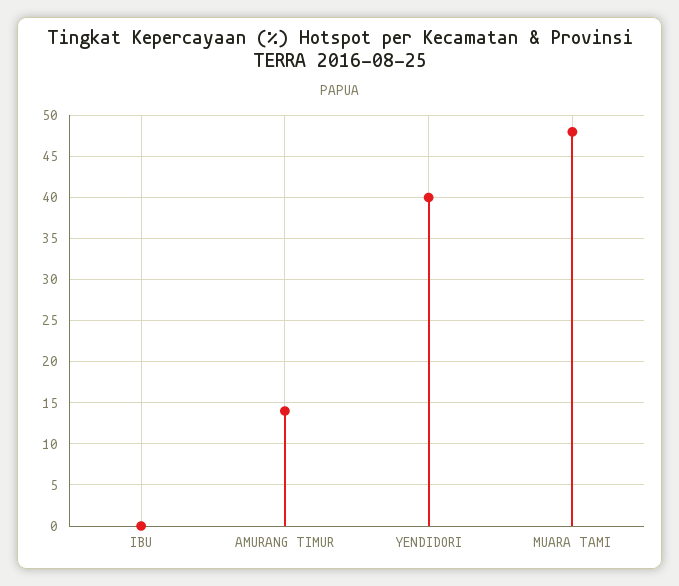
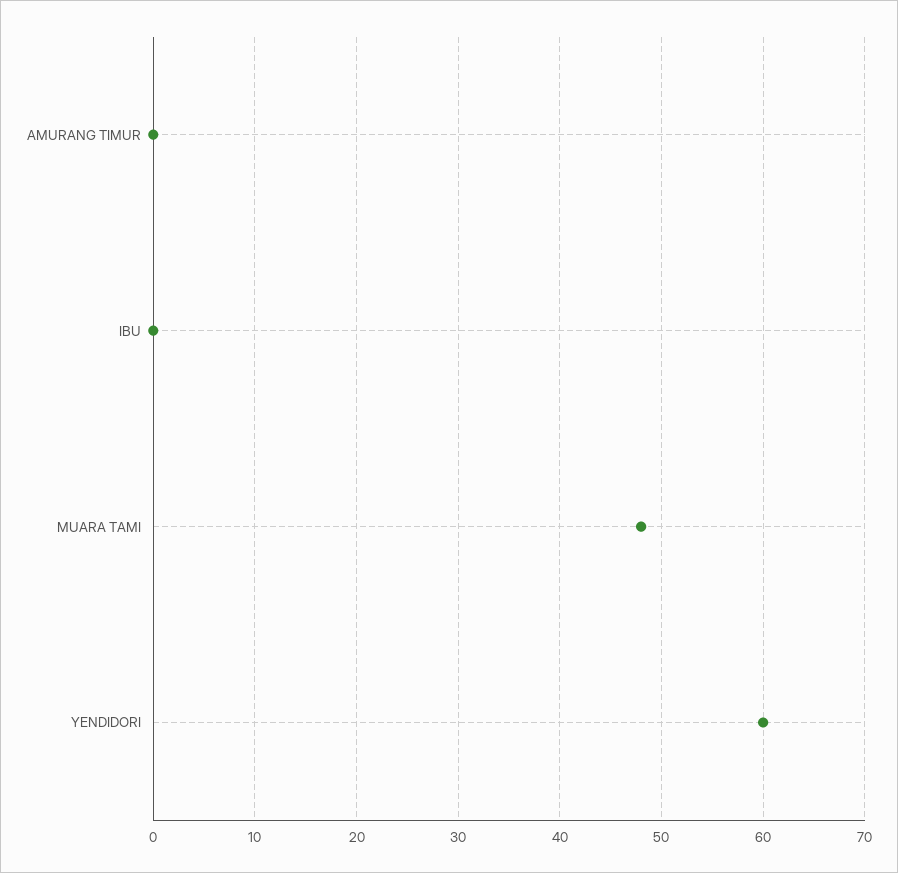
  {
    "IBU": 0,
-   "AMURANG TIMUR": 14,
+   "AMURANG TIMUR": 0,
-   "YENDIDORI": 40,
+   "YENDIDORI": 60,
    "MUARA TAMI": 48
  }

